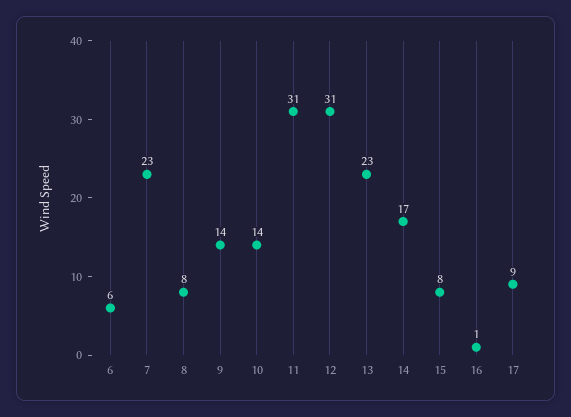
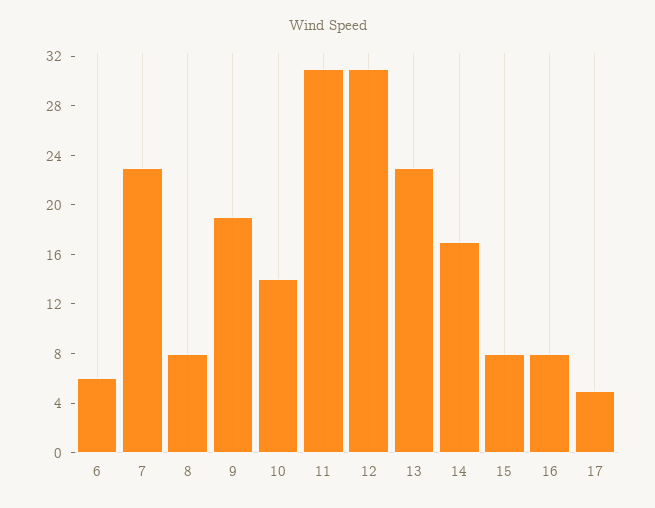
  {
    "6": 6,
    "7": 23,
    "8": 8,
-   "9": 14,
+   "9": 19,
    "10": 14,
    "11": 31,
    "12": 31,
    "13": 23,
    "14": 17,
    "15": 8,
-   "16": 1,
+   "16": 8,
-   "17": 9
+   "17": 5
  }

